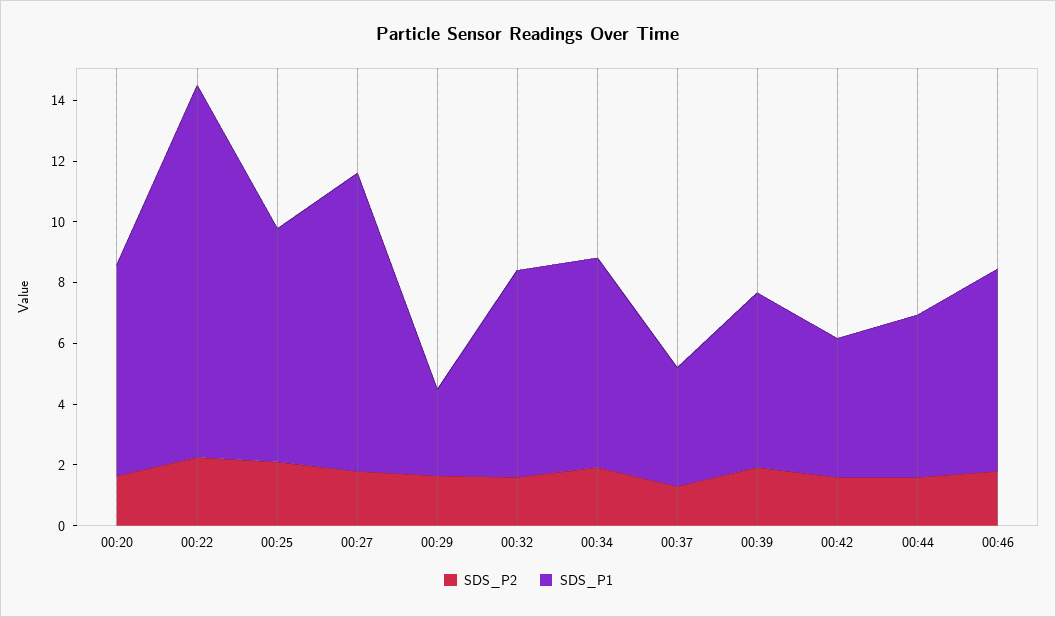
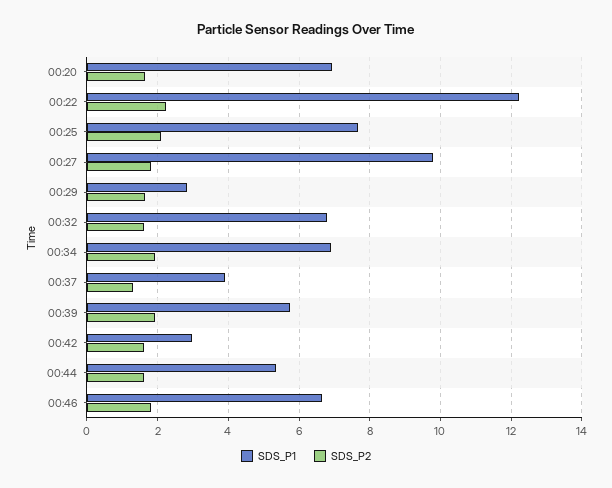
  {
    "SDS_P2": {
      "00:20": 1.6,
      "00:22": 2.2,
      "00:25": 2.2,
      "00:27": 1.8,
      "00:29": 1.6,
      "00:32": 1.6,
      "00:34": 2,
      "00:37": 1.4,
      "00:39": 2,
      "00:42": 1.6,
      "00:44": 1.6,
      "00:46": 1.8
    },
    "SDS_P1": {
      "00:20": 7,
      "00:22": 12.2,
      "00:25": 7.6,
      "00:27": 9.8,
      "00:29": 2.8,
      "00:32": 6.8,
      "00:34": 7,
      "00:37": 4,
      "00:39": 5.8,
-     "00:42": 4.5,
+     "00:42": 3,
      "00:44": 5.4,
      "00:46": 6.6
    }
  }

